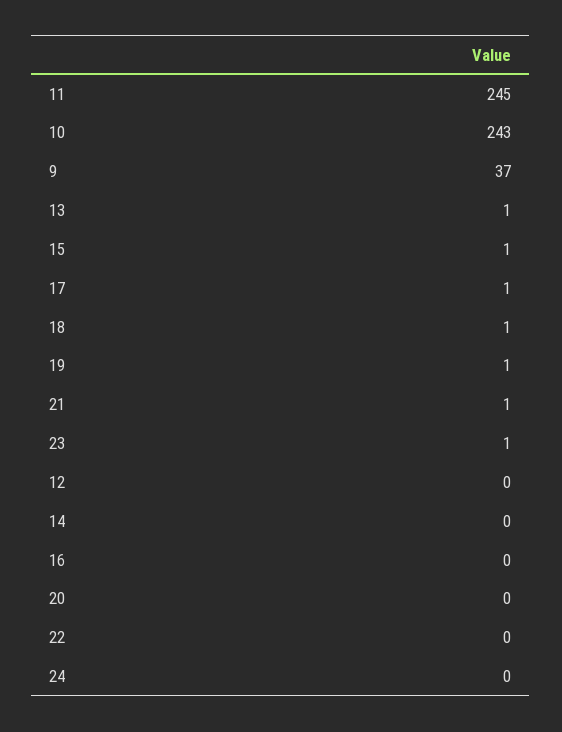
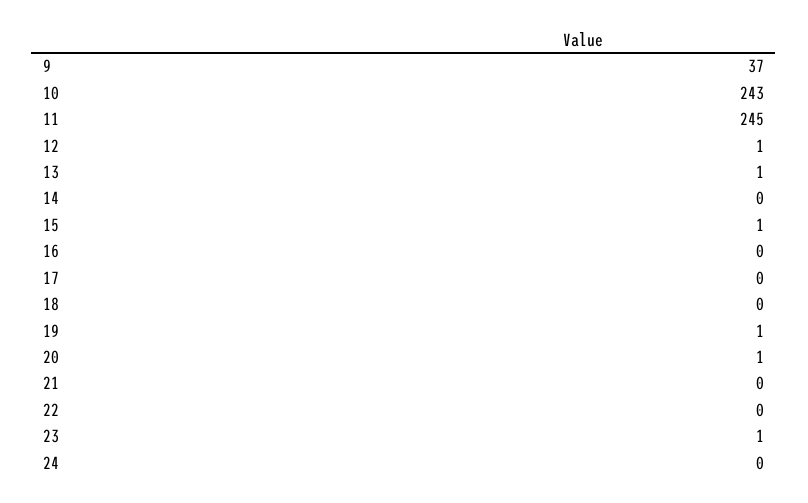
  {
    "11": 245,
    "10": 243,
    "9": 37,
    "13": 1,
    "15": 1,
-   "17": 1,
+   "17": 0,
-   "18": 1,
+   "18": 0,
    "19": 1,
-   "21": 1,
+   "21": 0,
    "23": 1,
-   "12": 0,
+   "12": 1,
    "14": 0,
    "16": 0,
-   "20": 0,
+   "20": 1,
    "22": 0,
    "24": 0
  }

